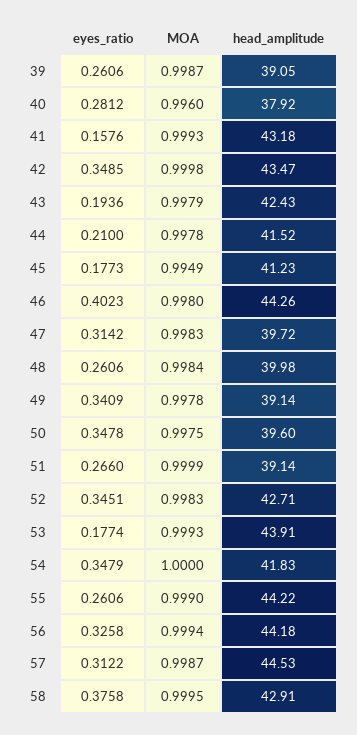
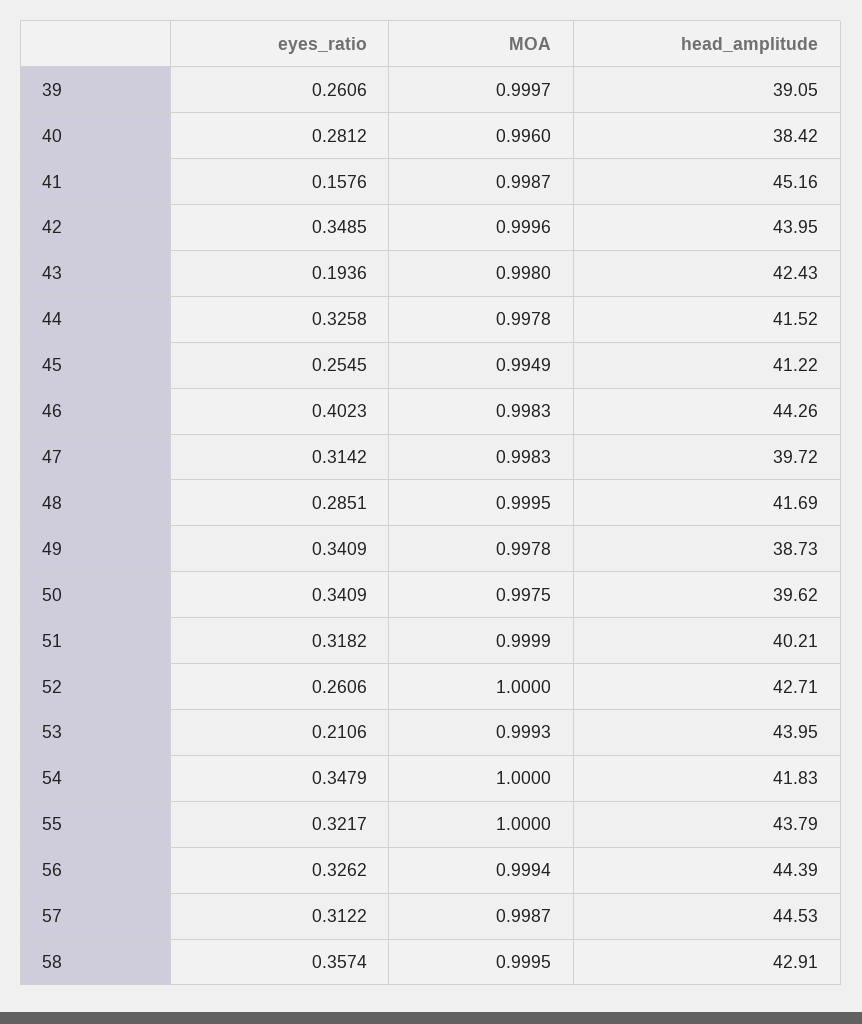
  {
    "eyes_ratio": {
      "39": 0.2606,
      "40": 0.2812,
      "41": 0.1576,
      "42": 0.3485,
      "43": 0.1936,
-     "44": 0.21,
+     "44": 0.3258,
-     "45": 0.1773,
+     "45": 0.2545,
      "46": 0.4023,
      "47": 0.3142,
-     "48": 0.2606,
+     "48": 0.2851,
      "49": 0.3409,
-     "50": 0.3478,
+     "50": 0.3409,
-     "51": 0.266,
+     "51": 0.3182,
-     "52": 0.3451,
+     "52": 0.2606,
-     "53": 0.1774,
+     "53": 0.2106,
      "54": 0.3479,
-     "55": 0.2606,
+     "55": 0.3217,
-     "56": 0.3258,
+     "56": 0.3262,
      "57": 0.3122,
-     "58": 0.3758
+     "58": 0.3574
    },
    "MOA": {
-     "39": 0.9987,
+     "39": 0.9997,
      "40": 0.996,
-     "41": 0.9993,
+     "41": 0.9987,
-     "42": 0.9998,
+     "42": 0.9996,
-     "43": 0.9979,
+     "43": 0.998,
      "44": 0.9978,
      "45": 0.9949,
-     "46": 0.998,
+     "46": 0.9983,
      "47": 0.9983,
-     "48": 0.9984,
+     "48": 0.9995,
      "49": 0.9978,
      "50": 0.9975,
      "51": 0.9999,
-     "52": 0.9983,
+     "52": 1,
      "53": 0.9993,
      "54": 1,
-     "55": 0.999,
+     "55": 1,
      "56": 0.9994,
      "57": 0.9987,
      "58": 0.9995
    },
    "head_amplitude": {
      "39": 39.05,
-     "40": 37.92,
+     "40": 38.42,
-     "41": 43.18,
+     "41": 45.16,
-     "42": 43.47,
+     "42": 43.95,
      "43": 42.43,
      "44": 41.52,
-     "45": 41.23,
+     "45": 41.22,
      "46": 44.26,
      "47": 39.72,
-     "48": 39.98,
+     "48": 41.69,
-     "49": 39.14,
+     "49": 38.73,
-     "50": 39.6,
+     "50": 39.62,
-     "51": 39.14,
+     "51": 40.21,
      "52": 42.71,
-     "53": 43.91,
+     "53": 43.95,
      "54": 41.83,
-     "55": 44.22,
+     "55": 43.79,
-     "56": 44.18,
+     "56": 44.39,
      "57": 44.53,
      "58": 42.91
    }
  }

